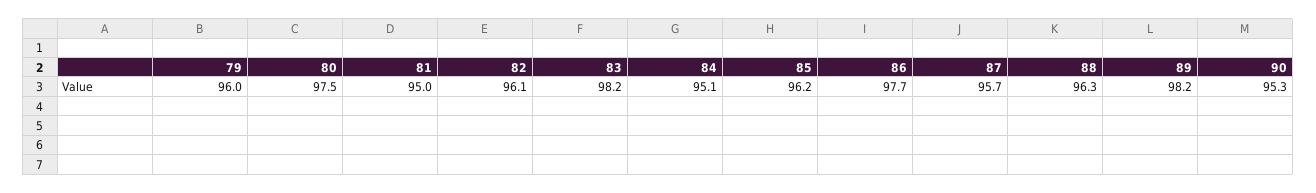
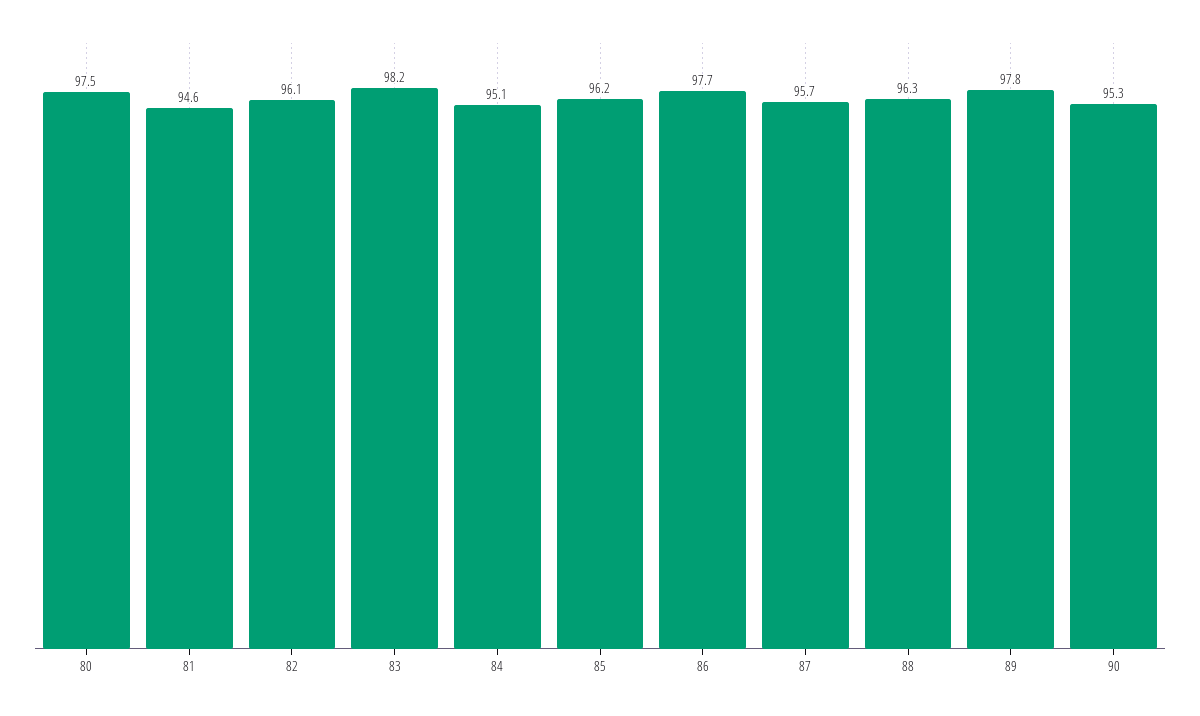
  {
-   "79": 96,
    "80": 97.5,
-   "81": 95,
+   "81": 94.6,
    "82": 96.1,
    "83": 98.2,
    "84": 95.1,
    "85": 96.2,
    "86": 97.7,
    "87": 95.7,
    "88": 96.3,
-   "89": 98.2,
+   "89": 97.8,
    "90": 95.3
  }

